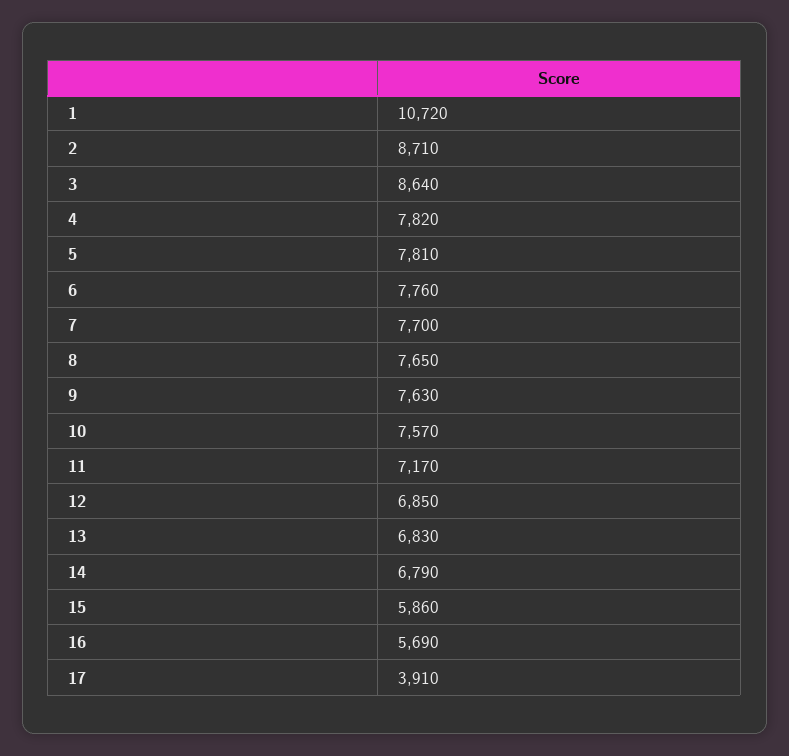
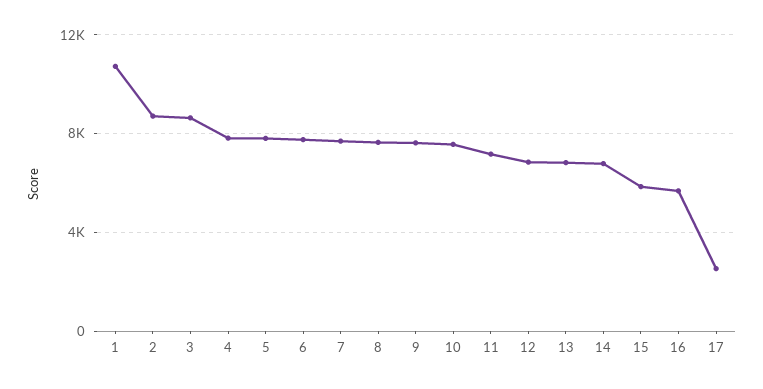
  {
    "1": 10720,
    "2": 8710,
    "3": 8640,
    "4": 7820,
    "5": 7810,
    "6": 7760,
    "7": 7700,
    "8": 7650,
    "9": 7630,
    "10": 7570,
    "11": 7170,
    "12": 6850,
    "13": 6830,
    "14": 6790,
    "15": 5860,
    "16": 5690,
-   "17": 3910
+   "17": 2500
  }

